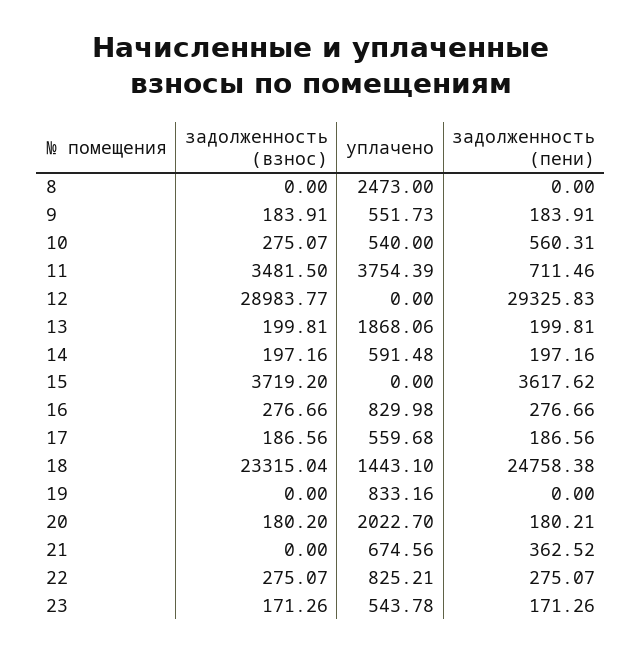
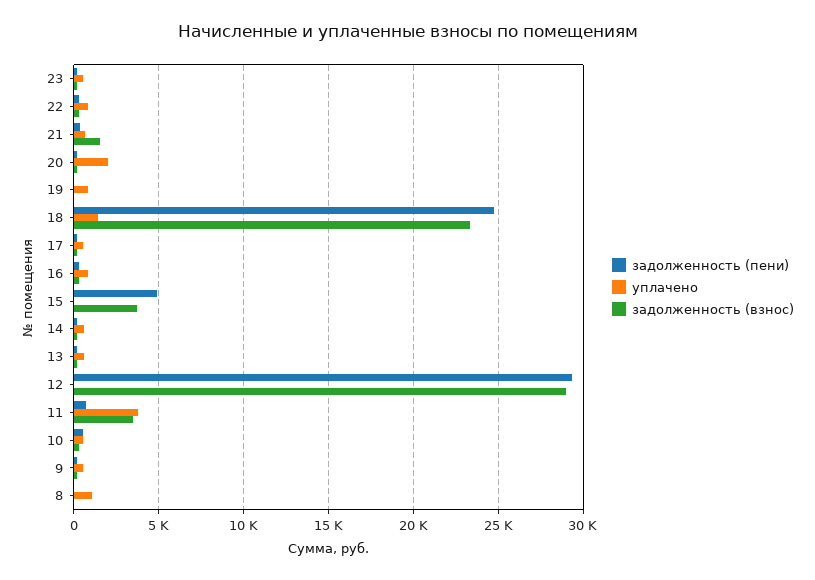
  {
    "задолженность (взнос)": {
      "8": 0,
      "9": 183.91,
      "10": 275.07,
      "11": 3481.5,
      "12": 28983.77,
      "13": 199.81,
      "14": 197.16,
      "15": 3719.2,
      "16": 276.66,
      "17": 186.56,
      "18": 23315.04,
      "19": 0,
      "20": 180.2,
-     "21": 0,
+     "21": 1500,
      "22": 275.07,
      "23": 171.26
    },
    "уплачено": {
-     "8": 2473,
+     "8": 1000,
      "9": 551.73,
      "10": 540,
      "11": 3754.39,
      "12": 0,
-     "13": 1868.06,
+     "13": 500,
      "14": 591.48,
      "15": 0,
      "16": 829.98,
      "17": 559.68,
      "18": 1443.1,
      "19": 833.16,
      "20": 2022.7,
      "21": 674.56,
      "22": 825.21,
      "23": 543.78
    },
    "задолженность (пени)": {
      "8": 0,
      "9": 183.91,
      "10": 560.31,
      "11": 711.46,
      "12": 29325.83,
      "13": 199.81,
      "14": 197.16,
-     "15": 3617.62,
+     "15": 5000,
      "16": 276.66,
      "17": 186.56,
      "18": 24758.38,
      "19": 0,
      "20": 180.21,
      "21": 362.52,
      "22": 275.07,
      "23": 171.26
    }
  }

